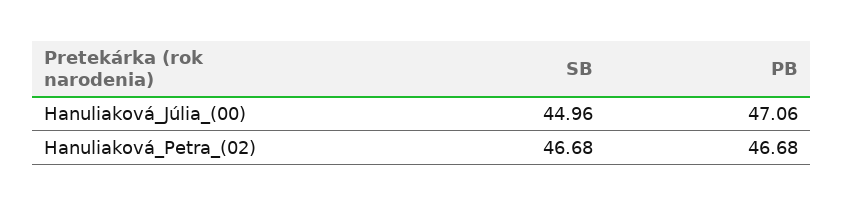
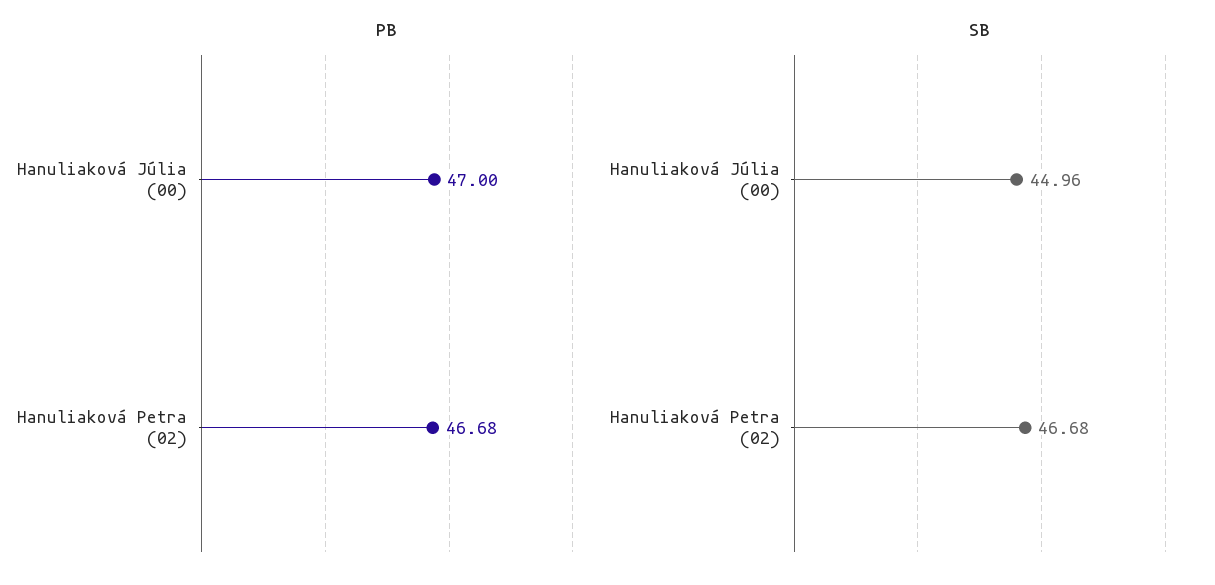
  {
    "SB": {
      "Hanuliaková_Júlia_(00)": 44.96,
      "Hanuliaková_Petra_(02)": 46.68
    },
    "PB": {
-     "Hanuliaková_Júlia_(00)": 47.06,
+     "Hanuliaková_Júlia_(00)": 47,
      "Hanuliaková_Petra_(02)": 46.68
    }
  }

